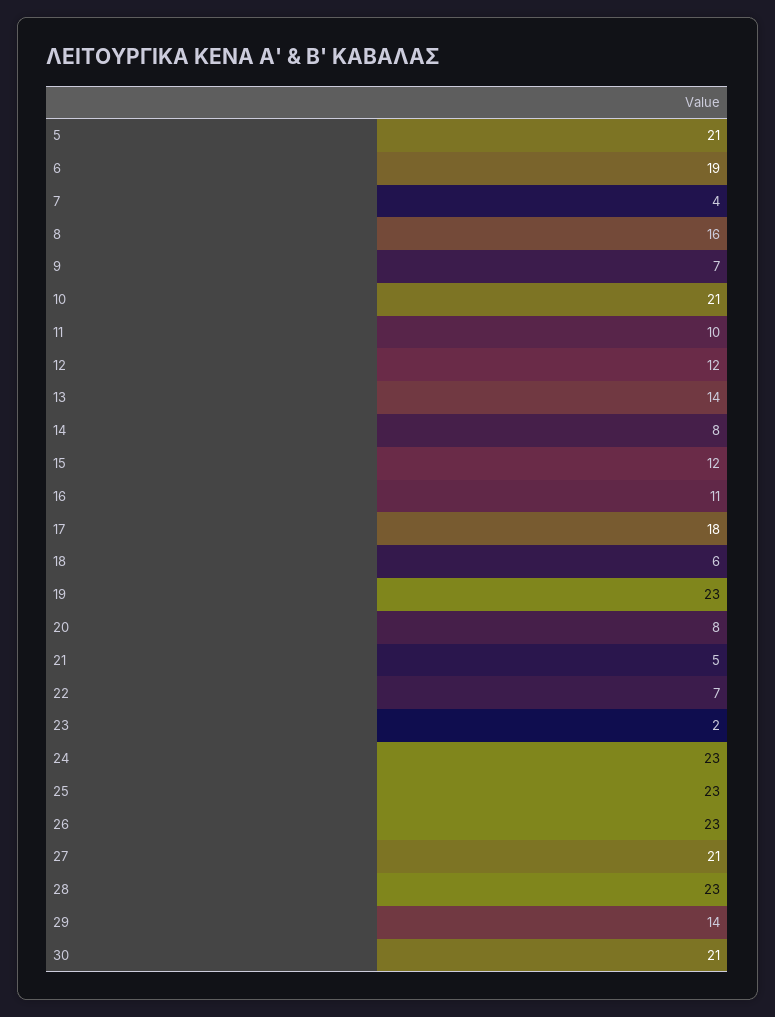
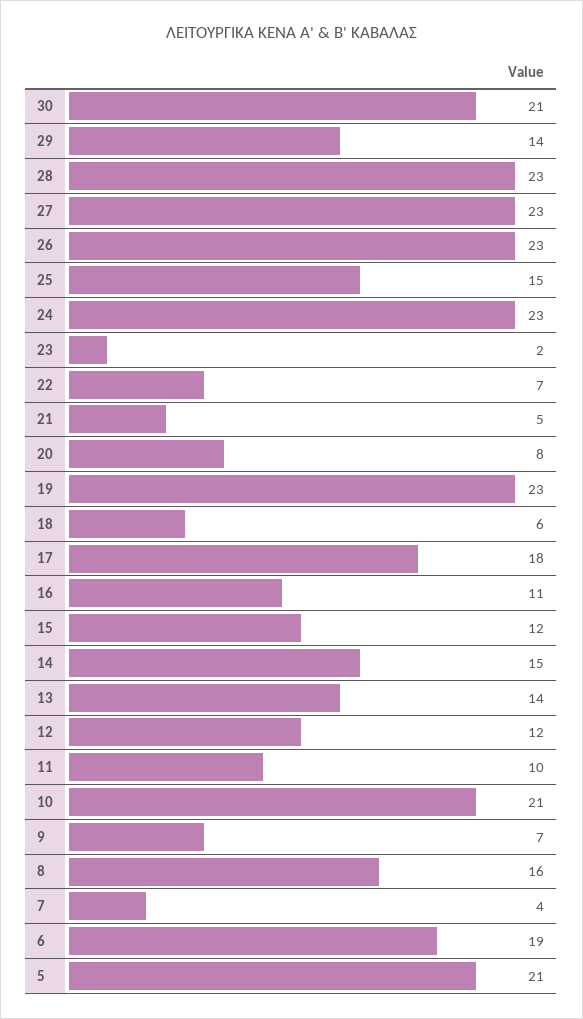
  {
    "5": 21,
    "6": 19,
    "7": 4,
    "8": 16,
    "9": 7,
    "10": 21,
    "11": 10,
    "12": 12,
    "13": 14,
-   "14": 8,
+   "14": 15,
    "15": 12,
    "16": 11,
    "17": 18,
    "18": 6,
    "19": 23,
    "20": 8,
    "21": 5,
    "22": 7,
    "23": 2,
    "24": 23,
-   "25": 23,
+   "25": 15,
    "26": 23,
-   "27": 21,
+   "27": 23,
    "28": 23,
    "29": 14,
    "30": 21
  }

